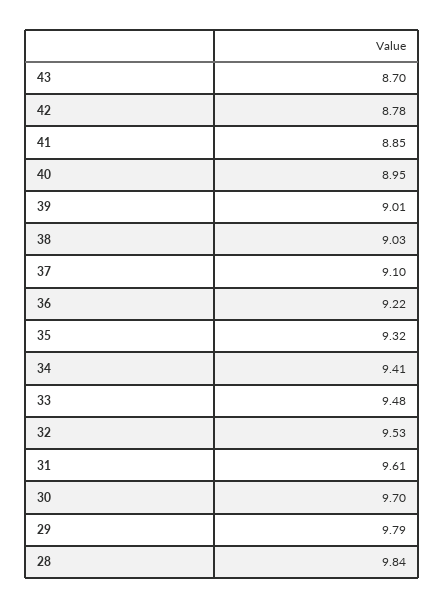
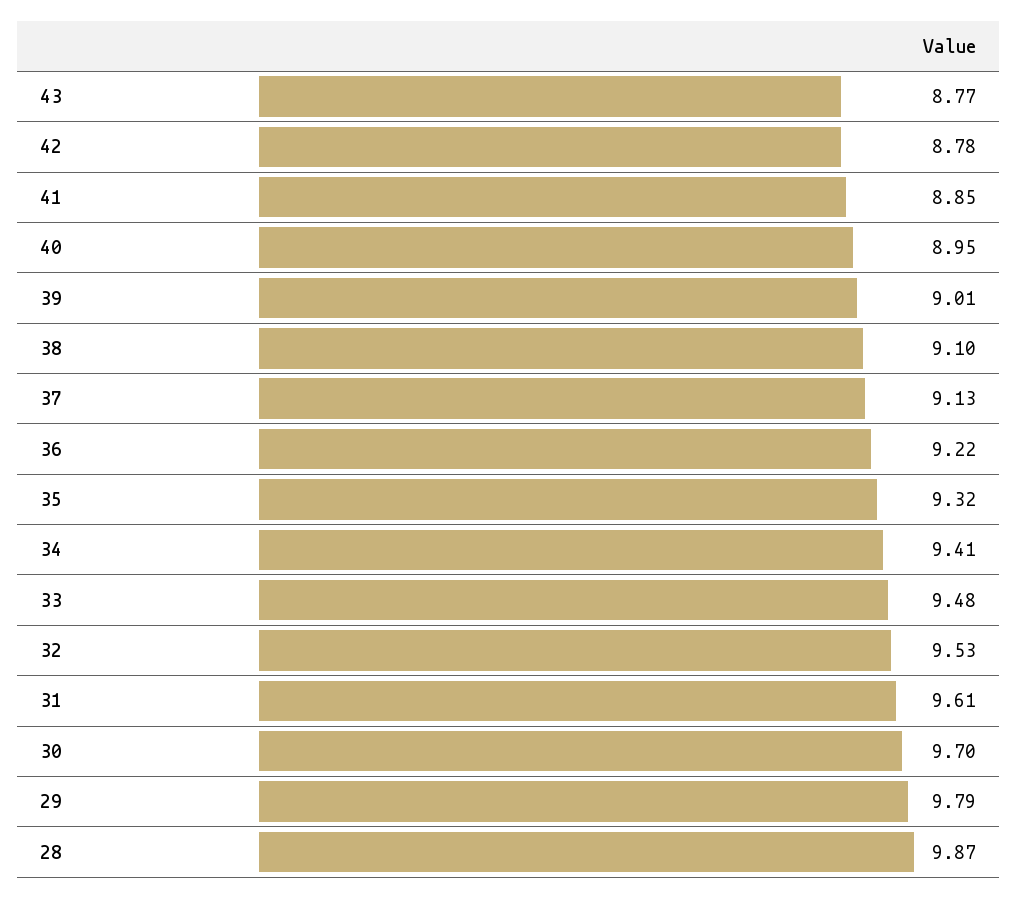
  {
-   "43": 8.7,
+   "43": 8.77,
    "42": 8.78,
    "41": 8.85,
    "40": 8.95,
    "39": 9.01,
-   "38": 9.03,
+   "38": 9.1,
-   "37": 9.1,
+   "37": 9.13,
    "36": 9.22,
    "35": 9.32,
    "34": 9.41,
    "33": 9.48,
    "32": 9.53,
    "31": 9.61,
    "30": 9.7,
    "29": 9.79,
-   "28": 9.84
+   "28": 9.87
  }

